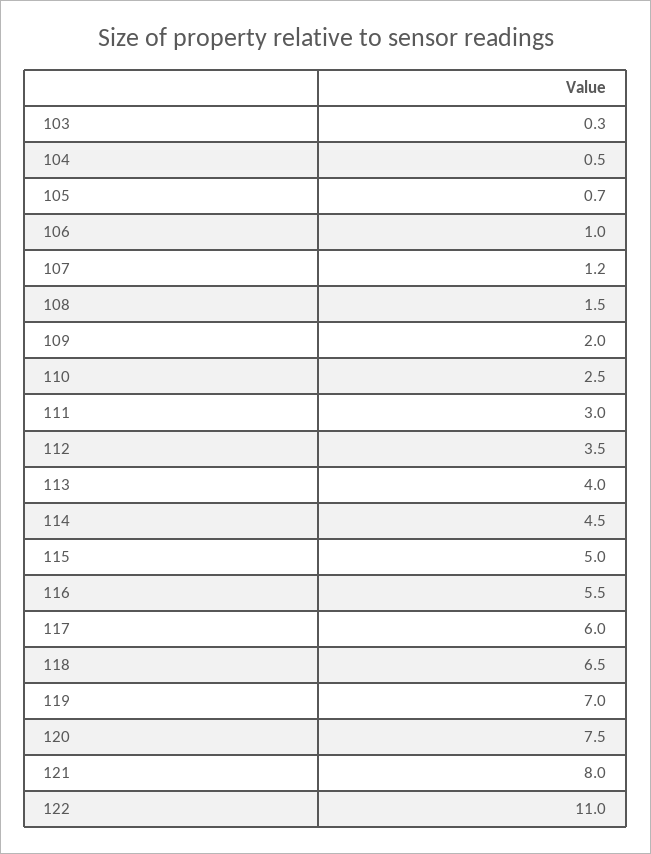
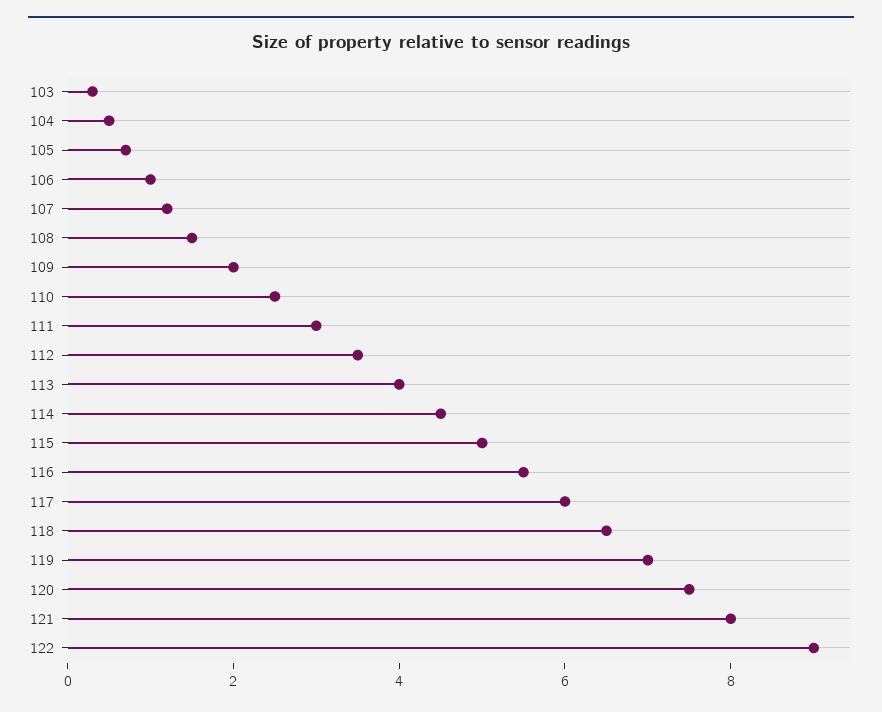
  {
    "103": 0.3,
    "104": 0.5,
    "105": 0.7,
    "106": 1,
    "107": 1.2,
    "108": 1.5,
    "109": 2,
    "110": 2.5,
    "111": 3,
    "112": 3.5,
    "113": 4,
    "114": 4.5,
    "115": 5,
    "116": 5.5,
    "117": 6,
    "118": 6.5,
    "119": 7,
    "120": 7.5,
    "121": 8,
-   "122": 11
+   "122": 9
  }

